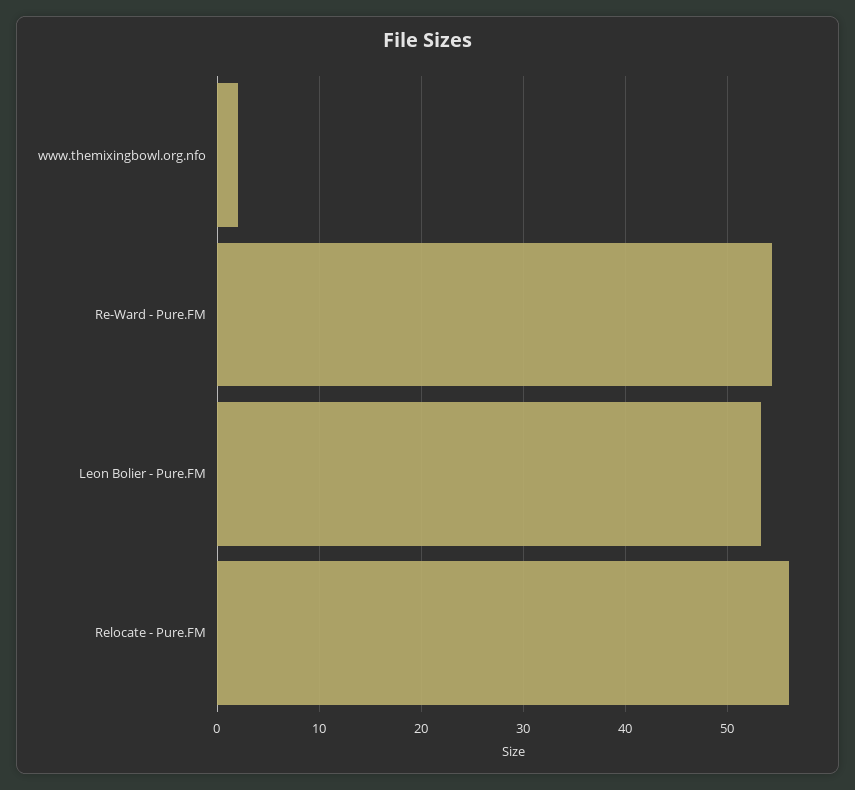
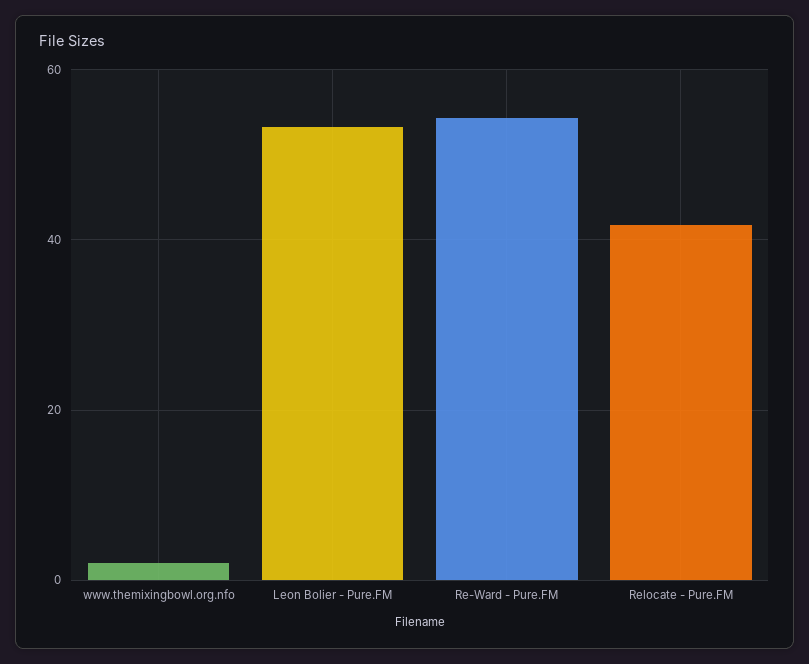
  {
    "www.themixingbowl.org.nfo": 2,
    "Re-Ward - Pure.FM": 54,
    "Leon Bolier - Pure.FM": 53,
-   "Relocate - Pure.FM": 56
+   "Relocate - Pure.FM": 42
  }

